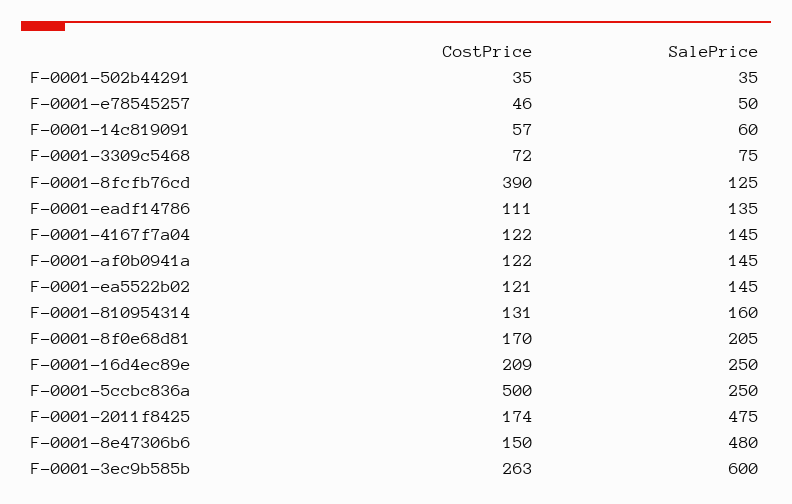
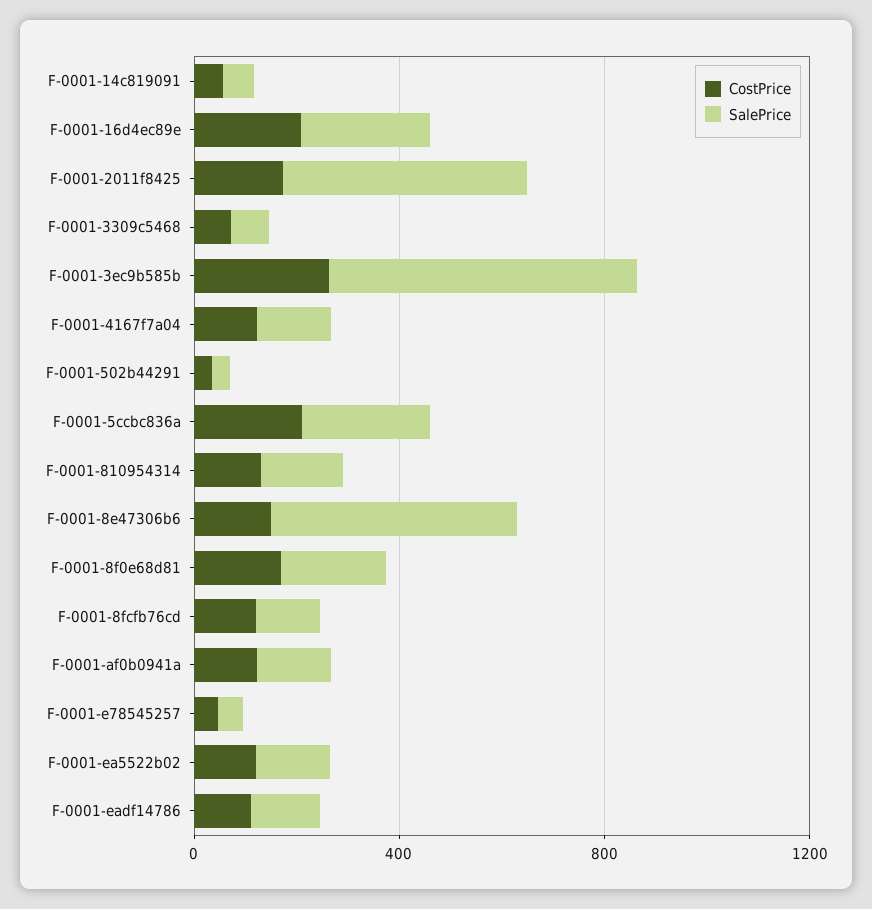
  {
    "CostPrice": {
      "F-0001-502b44291": 35,
      "F-0001-e78545257": 46,
      "F-0001-14c819091": 57,
      "F-0001-3309c5468": 72,
-     "F-0001-8fcfb76cd": 390,
+     "F-0001-8fcfb76cd": 100,
      "F-0001-eadf14786": 111,
      "F-0001-4167f7a04": 122,
      "F-0001-af0b0941a": 122,
      "F-0001-ea5522b02": 121,
      "F-0001-810954314": 131,
      "F-0001-8f0e68d81": 170,
      "F-0001-16d4ec89e": 209,
-     "F-0001-5ccbc836a": 500,
+     "F-0001-5ccbc836a": 200,
      "F-0001-2011f8425": 174,
      "F-0001-8e47306b6": 150,
      "F-0001-3ec9b585b": 263
    },
    "SalePrice": {
      "F-0001-502b44291": 35,
      "F-0001-e78545257": 50,
      "F-0001-14c819091": 60,
      "F-0001-3309c5468": 75,
      "F-0001-8fcfb76cd": 125,
      "F-0001-eadf14786": 135,
      "F-0001-4167f7a04": 145,
      "F-0001-af0b0941a": 145,
      "F-0001-ea5522b02": 145,
      "F-0001-810954314": 160,
      "F-0001-8f0e68d81": 205,
      "F-0001-16d4ec89e": 250,
      "F-0001-5ccbc836a": 250,
      "F-0001-2011f8425": 475,
      "F-0001-8e47306b6": 480,
      "F-0001-3ec9b585b": 600
    }
  }

